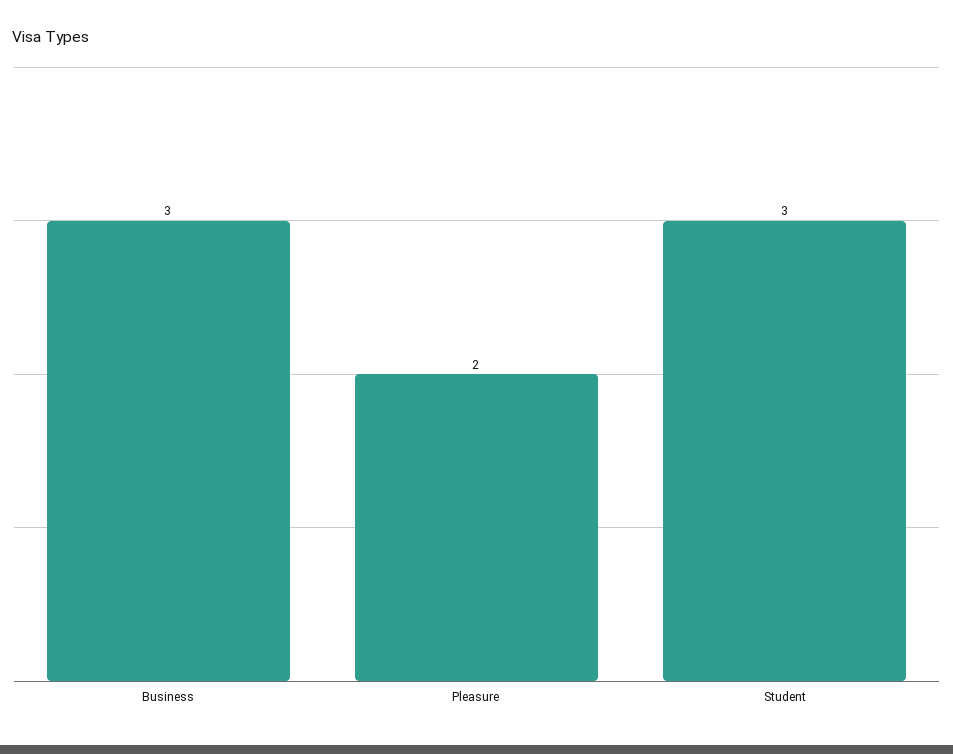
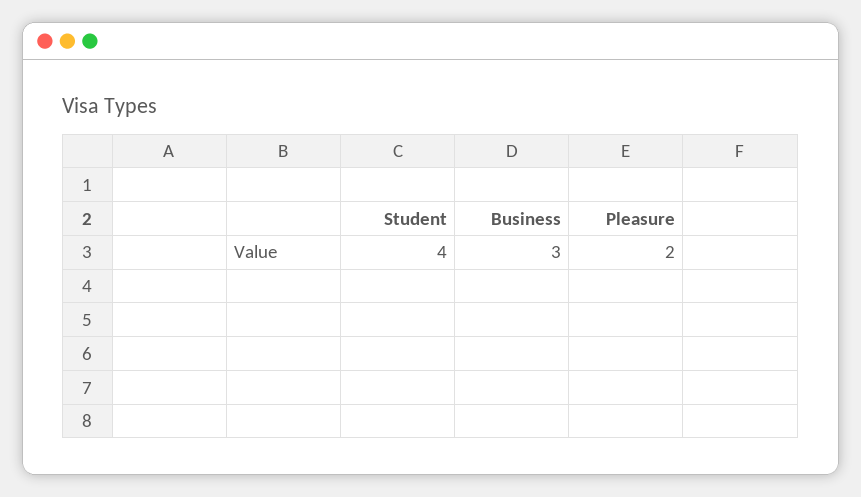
  {
    "Business": 3,
    "Pleasure": 2,
-   "Student": 3
+   "Student": 4
  }

